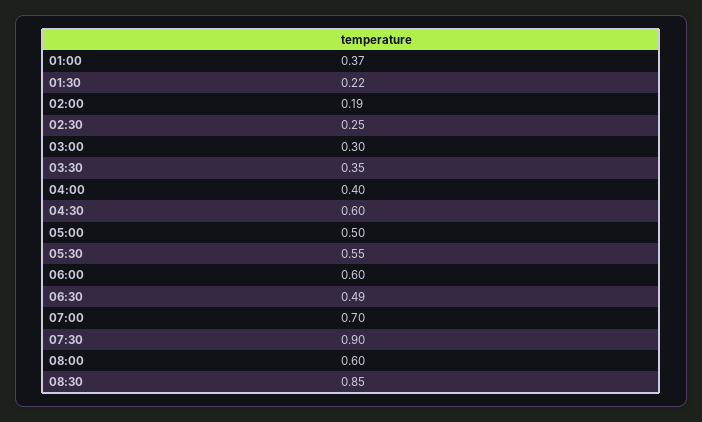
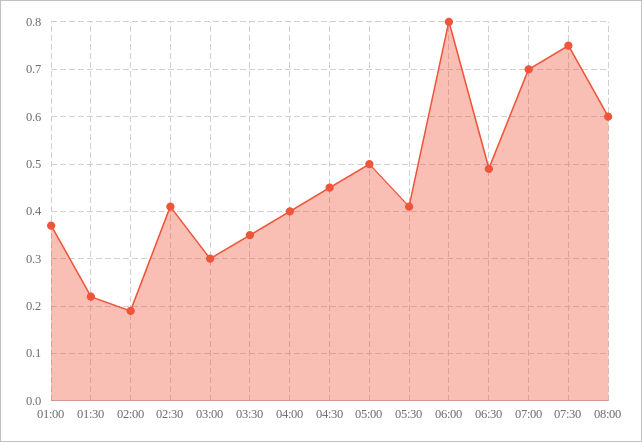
  {
    "01:00": 0.37,
    "01:30": 0.22,
    "02:00": 0.19,
-   "02:30": 0.25,
+   "02:30": 0.4,
    "03:00": 0.3,
    "03:30": 0.35,
    "04:00": 0.4,
-   "04:30": 0.6,
+   "04:30": 0.45,
    "05:00": 0.5,
-   "05:30": 0.55,
+   "05:30": 0.4,
-   "06:00": 0.6,
+   "06:00": 0.8,
    "06:30": 0.49,
    "07:00": 0.7,
-   "07:30": 0.9,
+   "07:30": 0.75,
-   "08:00": 0.6,
+   "08:00": 0.6
-   "08:30": 0.85
  }

